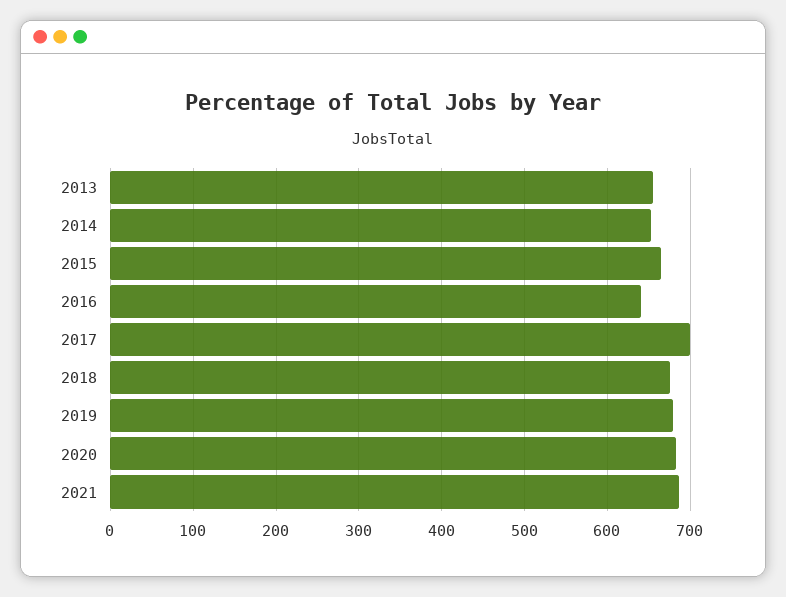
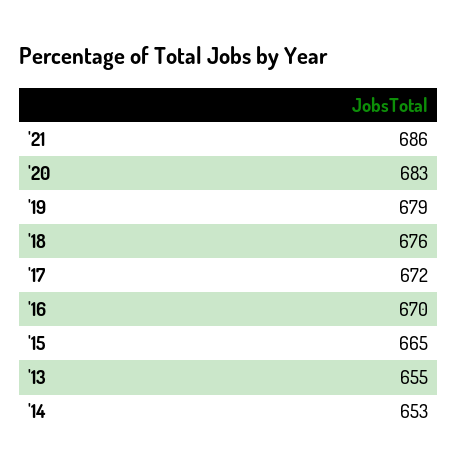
  {
    "2013": 655,
    "2014": 653,
    "2015": 665,
-   "2016": 640,
+   "2016": 670,
-   "2017": 700,
+   "2017": 672,
    "2018": 676,
    "2019": 679,
    "2020": 683,
    "2021": 686
  }

